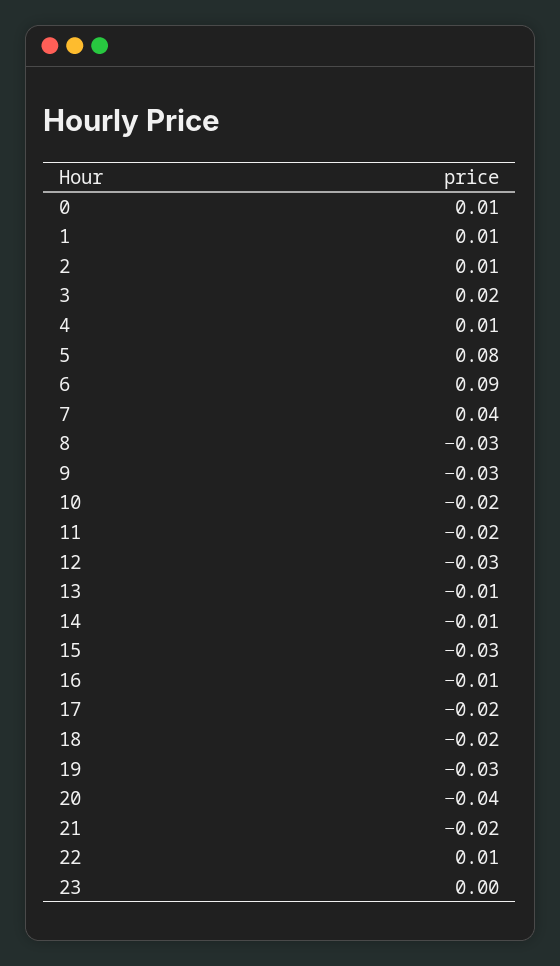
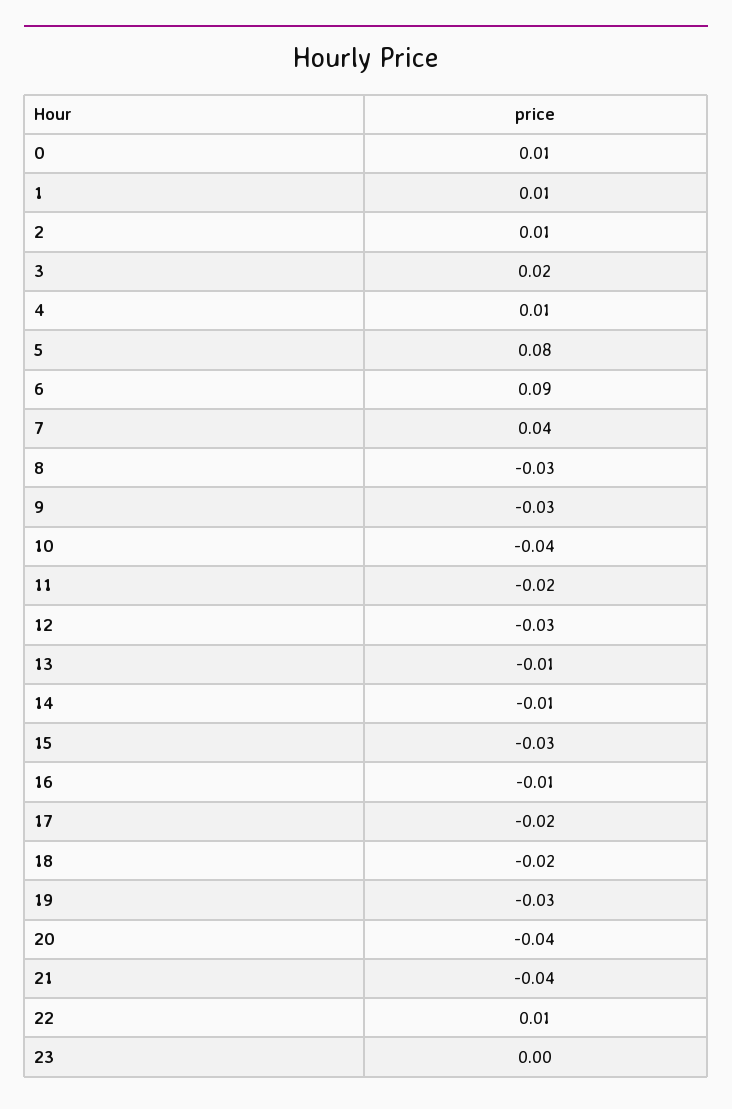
  {
    "0": 0.01,
    "1": 0.01,
    "2": 0.01,
    "3": 0.02,
    "4": 0.01,
    "5": 0.08,
    "6": 0.09,
    "7": 0.04,
    "8": -0.03,
    "9": -0.03,
-   "10": -0.02,
+   "10": -0.04,
    "11": -0.02,
    "12": -0.03,
    "13": -0.01,
    "14": -0.01,
    "15": -0.03,
    "16": -0.01,
    "17": -0.02,
    "18": -0.02,
    "19": -0.03,
    "20": -0.04,
-   "21": -0.02,
+   "21": -0.04,
    "22": 0.01,
    "23": 0
  }

